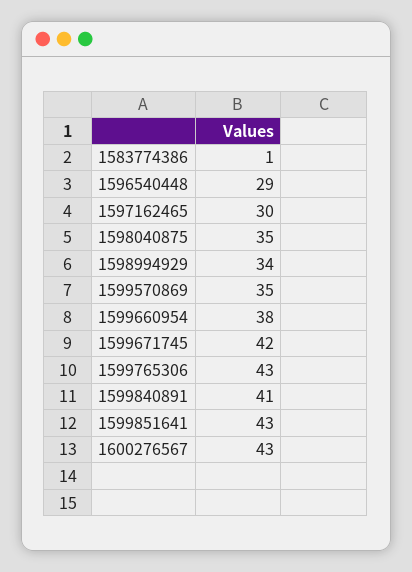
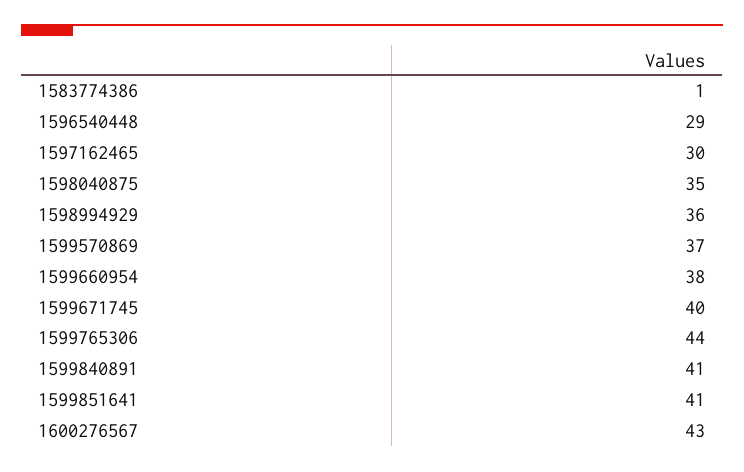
  {
    "1583774386": 1,
    "1596540448": 29,
    "1597162465": 30,
    "1598040875": 35,
-   "1598994929": 34,
+   "1598994929": 36,
-   "1599570869": 35,
+   "1599570869": 37,
    "1599660954": 38,
-   "1599671745": 42,
+   "1599671745": 40,
-   "1599765306": 43,
+   "1599765306": 44,
    "1599840891": 41,
-   "1599851641": 43,
+   "1599851641": 41,
    "1600276567": 43
  }

